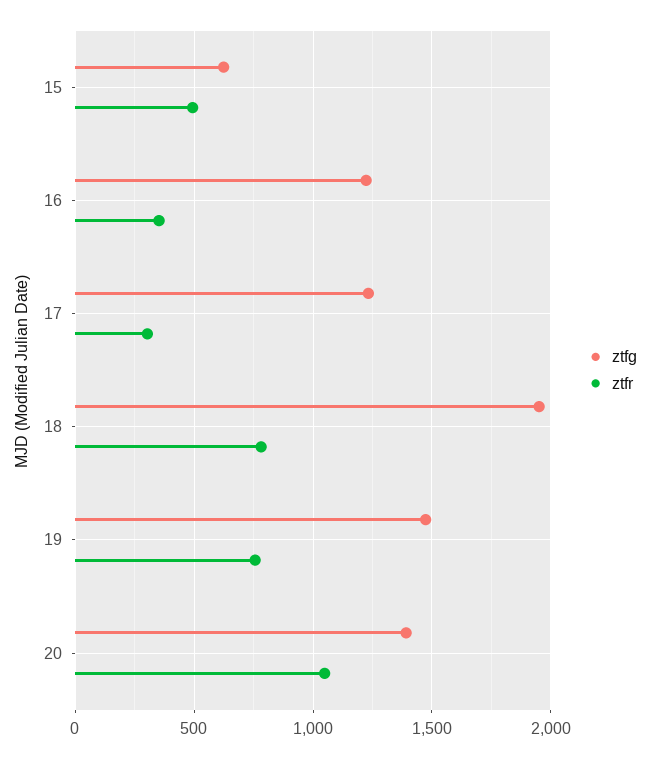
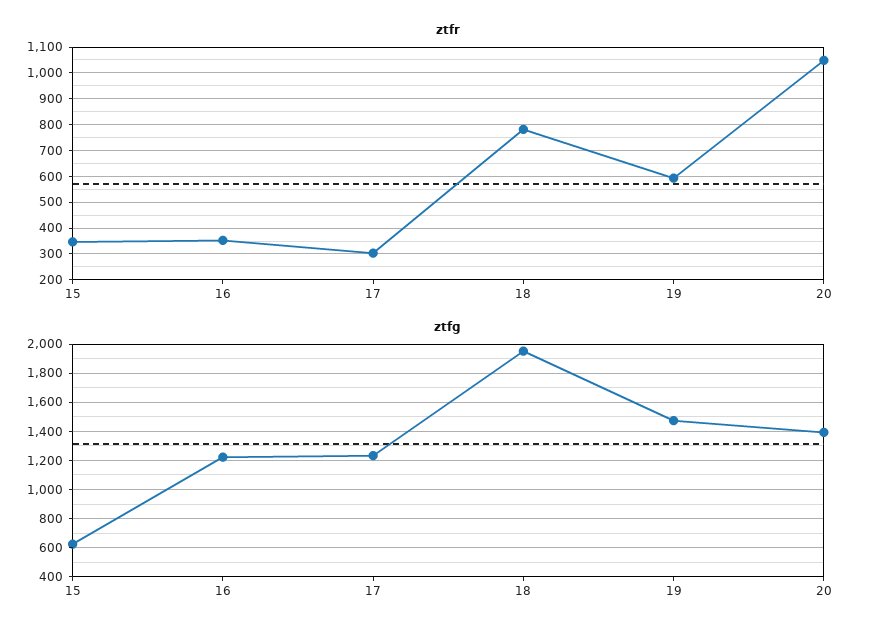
  {
    "ztfg": {
      "15": 600,
      "16": 1200,
      "17": 1250,
      "18": 1950,
      "19": 1450,
      "20": 1400
    },
    "ztfr": {
-     "15": 500,
+     "15": 350,
      "16": 350,
      "17": 300,
      "18": 775,
-     "19": 750,
+     "19": 600,
      "20": 1050
    }
  }

